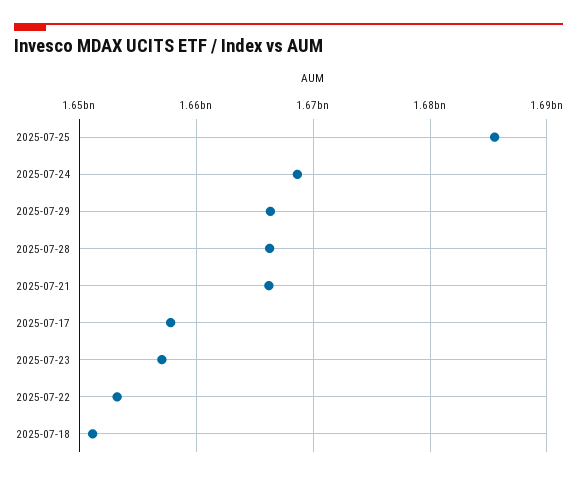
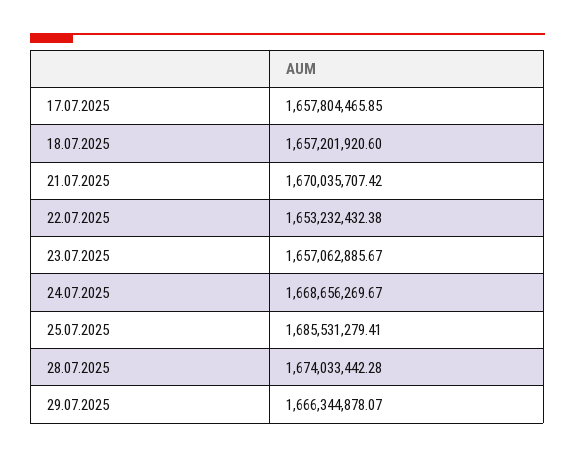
  {
    "2025-07-25": 1685531279.41,
    "2025-07-24": 1668656269.67,
    "2025-07-29": 1666344878.07,
-   "2025-07-28": 1666000000,
+   "2025-07-28": 1674033442.28,
-   "2025-07-21": 1666000000,
+   "2025-07-21": 1670035707.42,
    "2025-07-17": 1657804465.85,
    "2025-07-23": 1657062885.67,
    "2025-07-22": 1653232432.38,
-   "2025-07-18": 1651000000
+   "2025-07-18": 1657201920.6
  }

